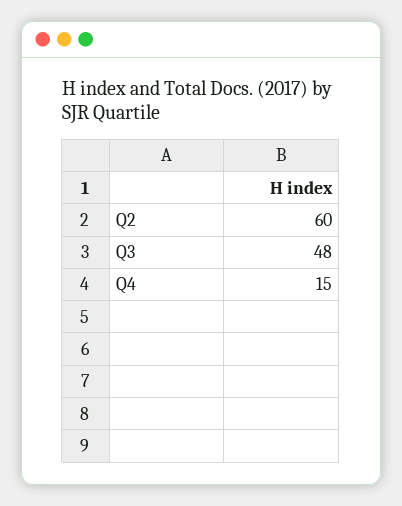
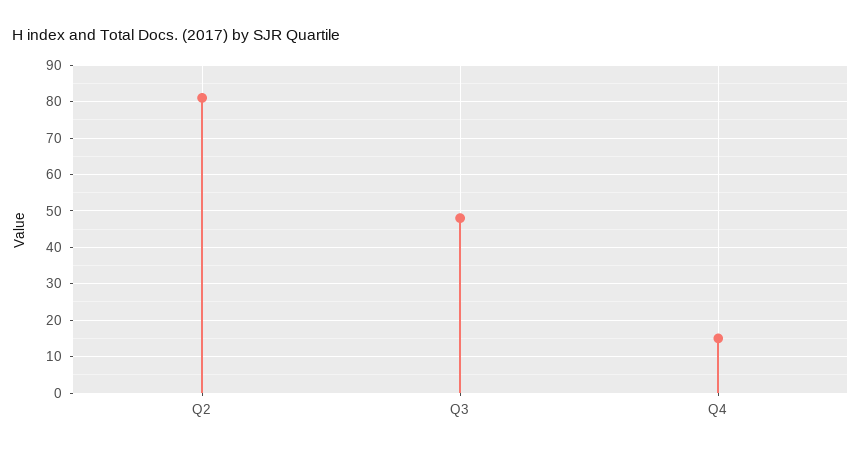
  {
-   "Q2": 60,
+   "Q2": 80,
    "Q3": 48,
    "Q4": 15
  }

